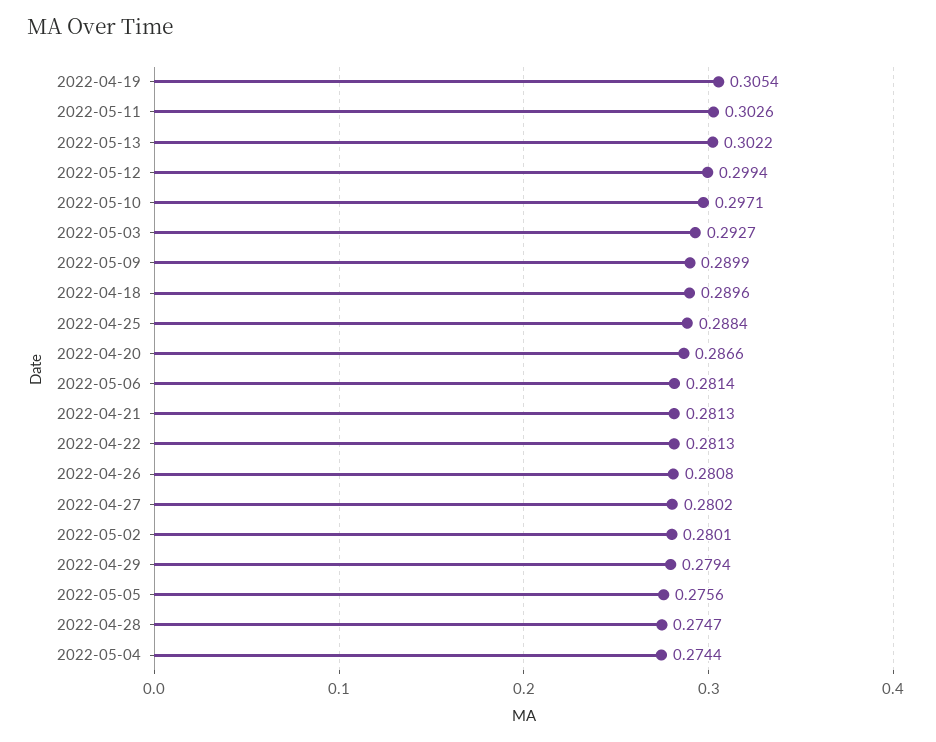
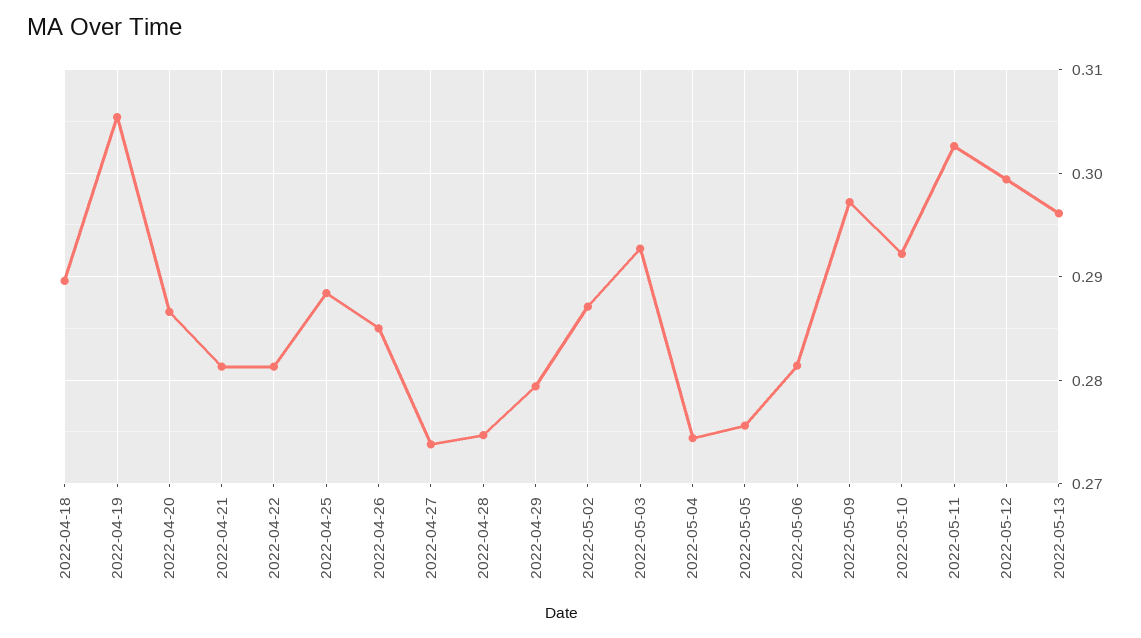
  {
    "2022-04-19": 0.3054,
    "2022-05-11": 0.3026,
-   "2022-05-13": 0.3022,
+   "2022-05-13": 0.296,
    "2022-05-12": 0.2994,
-   "2022-05-10": 0.2971,
+   "2022-05-10": 0.292,
    "2022-05-03": 0.2927,
-   "2022-05-09": 0.2899,
+   "2022-05-09": 0.297,
    "2022-04-18": 0.2896,
    "2022-04-25": 0.2884,
    "2022-04-20": 0.2866,
    "2022-05-06": 0.2814,
    "2022-04-21": 0.2813,
    "2022-04-22": 0.2813,
-   "2022-04-26": 0.2808,
+   "2022-04-26": 0.285,
-   "2022-04-27": 0.2802,
+   "2022-04-27": 0.274,
-   "2022-05-02": 0.2801,
+   "2022-05-02": 0.287,
    "2022-04-29": 0.2794,
    "2022-05-05": 0.2756,
    "2022-04-28": 0.2747,
    "2022-05-04": 0.2744
  }

